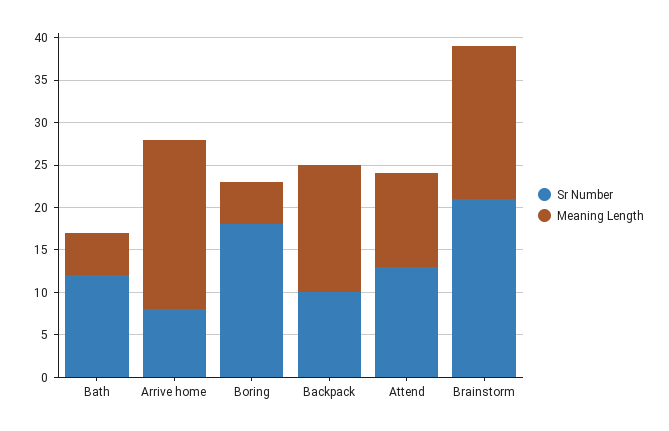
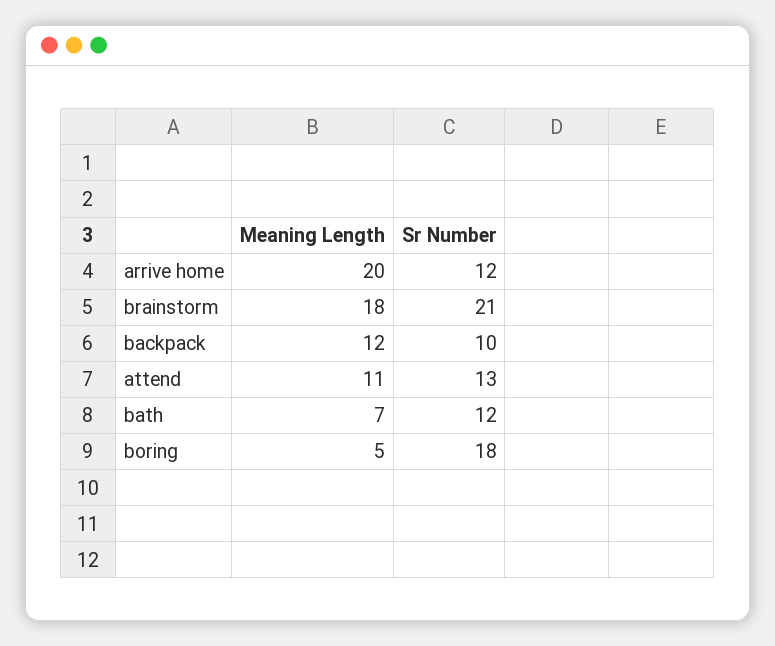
  {
    "Sr Number": {
      "Bath": 12,
-     "Arrive home": 8,
+     "Arrive home": 12,
      "Boring": 18,
      "Backpack": 10,
      "Attend": 13,
      "Brainstorm": 21
    },
    "Meaning Length": {
-     "Bath": 5,
+     "Bath": 7,
      "Arrive home": 20,
      "Boring": 5,
-     "Backpack": 15,
+     "Backpack": 12,
      "Attend": 11,
      "Brainstorm": 18
    }
  }

